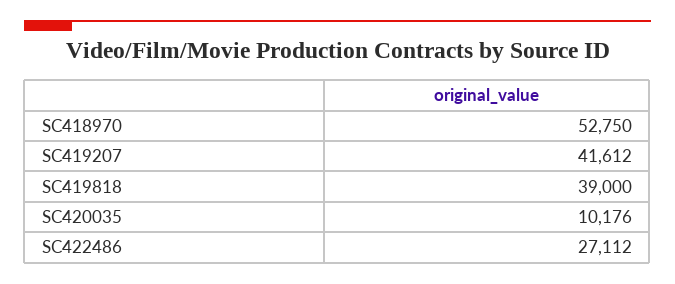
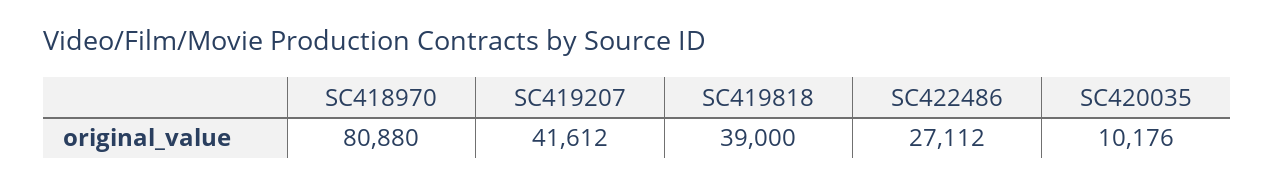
  {
-   "SC418970": 52750,
+   "SC418970": 80880,
    "SC419207": 41612,
    "SC419818": 39000,
    "SC420035": 10176,
    "SC422486": 27112
  }

